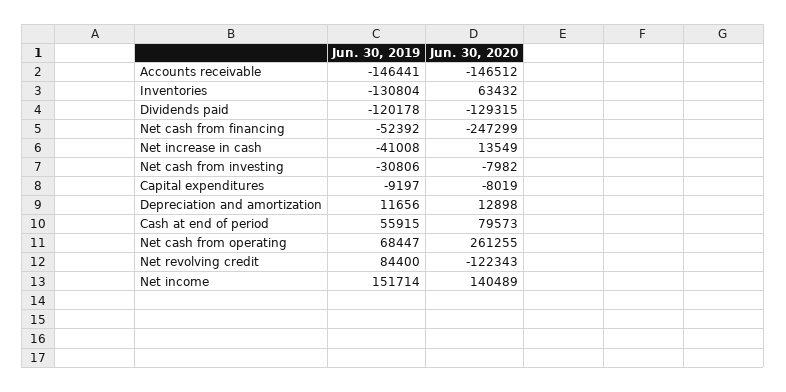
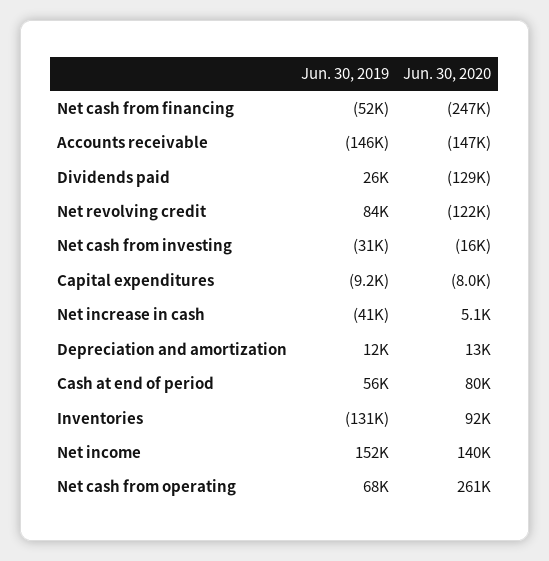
  {
    "Jun. 30, 2019": {
      "Accounts receivable": -146441,
      "Inventories": -130804,
-     "Dividends paid": -120178,
+     "Dividends paid": 26000,
      "Net cash from financing": -52392,
      "Net increase in cash": -41008,
      "Net cash from investing": -30806,
      "Capital expenditures": -9197,
      "Depreciation and amortization": 11656,
      "Cash at end of period": 55915,
      "Net cash from operating": 68447,
      "Net revolving credit": 84400,
      "Net income": 151714
    },
    "Jun. 30, 2020": {
      "Accounts receivable": -146512,
-     "Inventories": 63432,
+     "Inventories": 92000,
      "Dividends paid": -129315,
      "Net cash from financing": -247299,
-     "Net increase in cash": 13549,
+     "Net increase in cash": 5100,
-     "Net cash from investing": -7982,
+     "Net cash from investing": -16000,
      "Capital expenditures": -8019,
      "Depreciation and amortization": 12898,
      "Cash at end of period": 79573,
      "Net cash from operating": 261255,
      "Net revolving credit": -122343,
      "Net income": 140489
    }
  }

